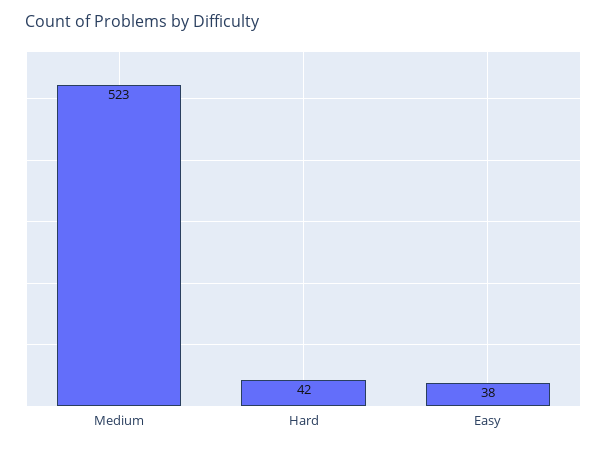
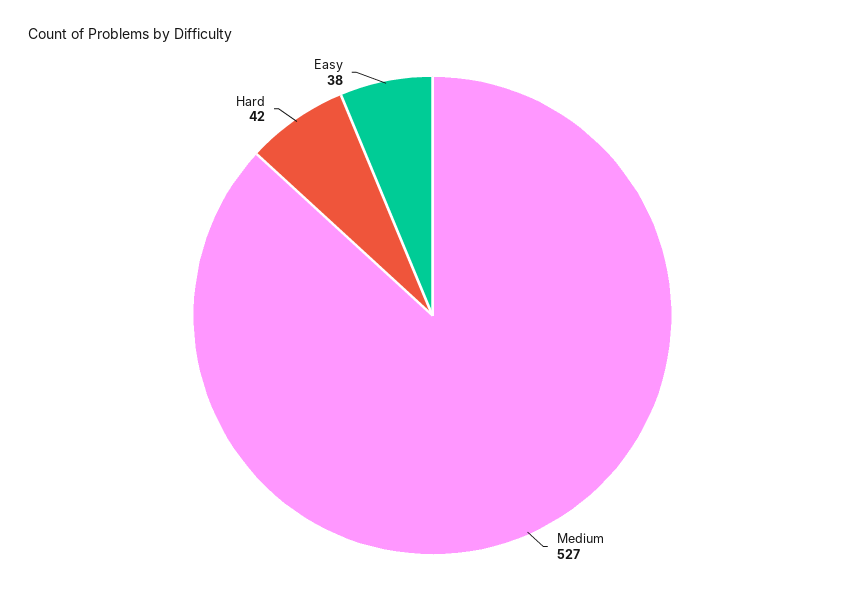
  {
-   "Medium": 523,
+   "Medium": 527,
    "Hard": 42,
    "Easy": 38
  }

